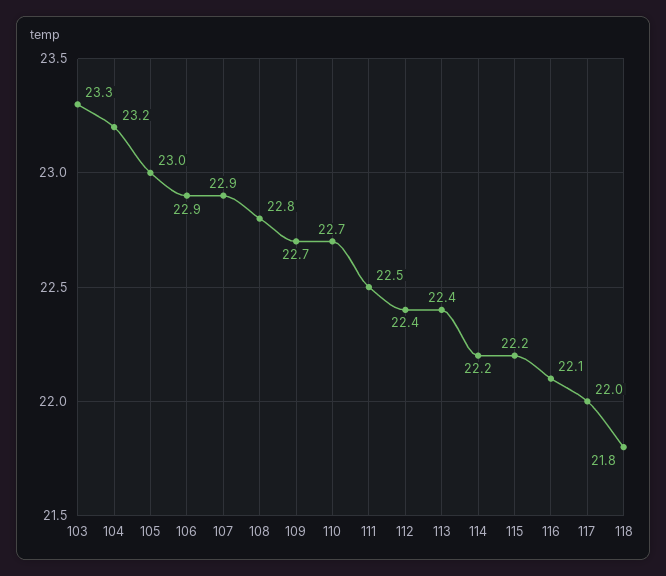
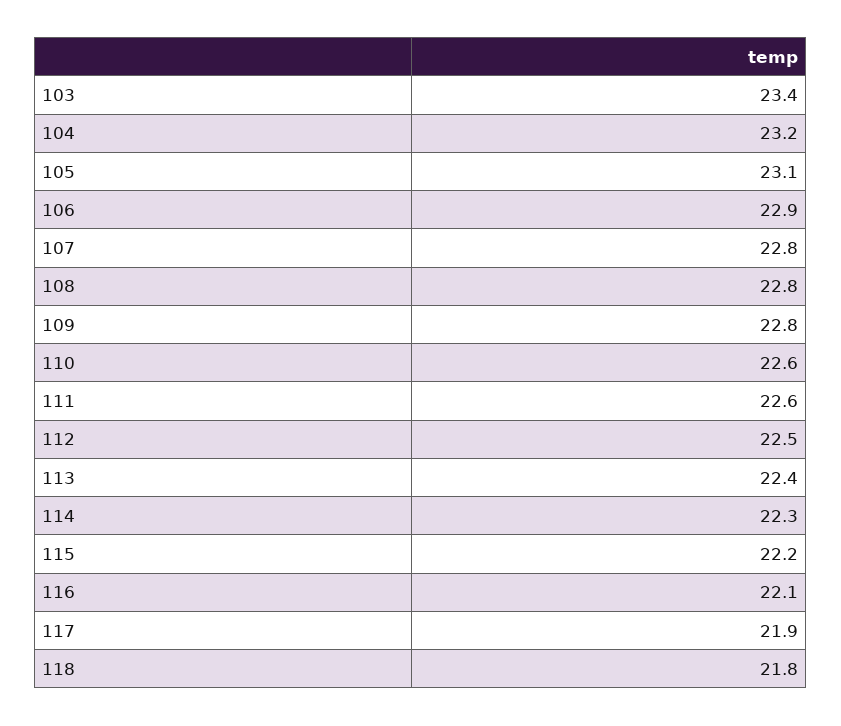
  {
-   "103": 23.3,
+   "103": 23.4,
    "104": 23.2,
-   "105": 23,
+   "105": 23.1,
    "106": 22.9,
-   "107": 22.9,
+   "107": 22.8,
    "108": 22.8,
-   "109": 22.7,
+   "109": 22.8,
-   "110": 22.7,
+   "110": 22.6,
-   "111": 22.5,
+   "111": 22.6,
-   "112": 22.4,
+   "112": 22.5,
    "113": 22.4,
-   "114": 22.2,
+   "114": 22.3,
    "115": 22.2,
    "116": 22.1,
-   "117": 22,
+   "117": 21.9,
    "118": 21.8
  }

